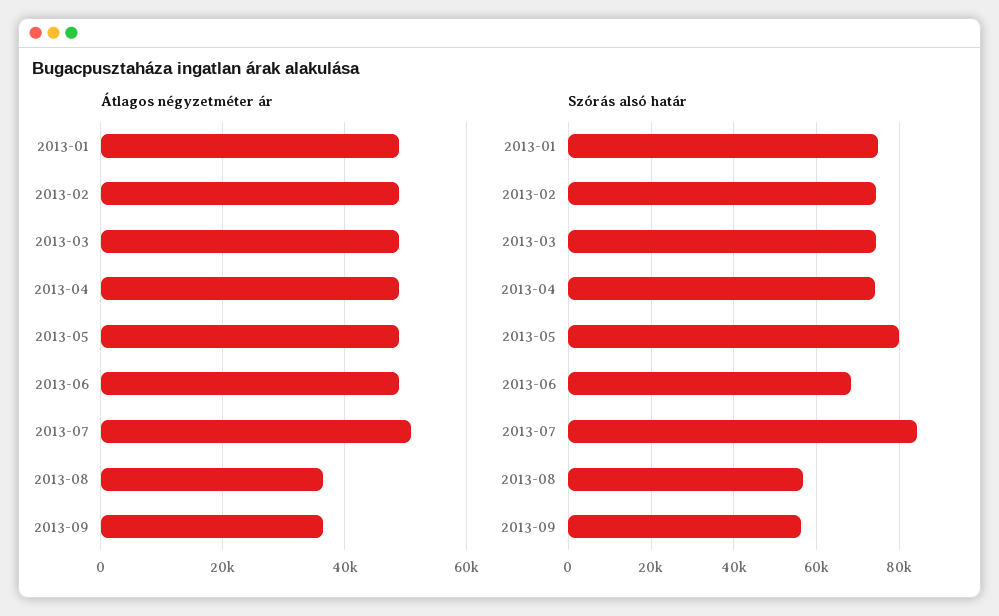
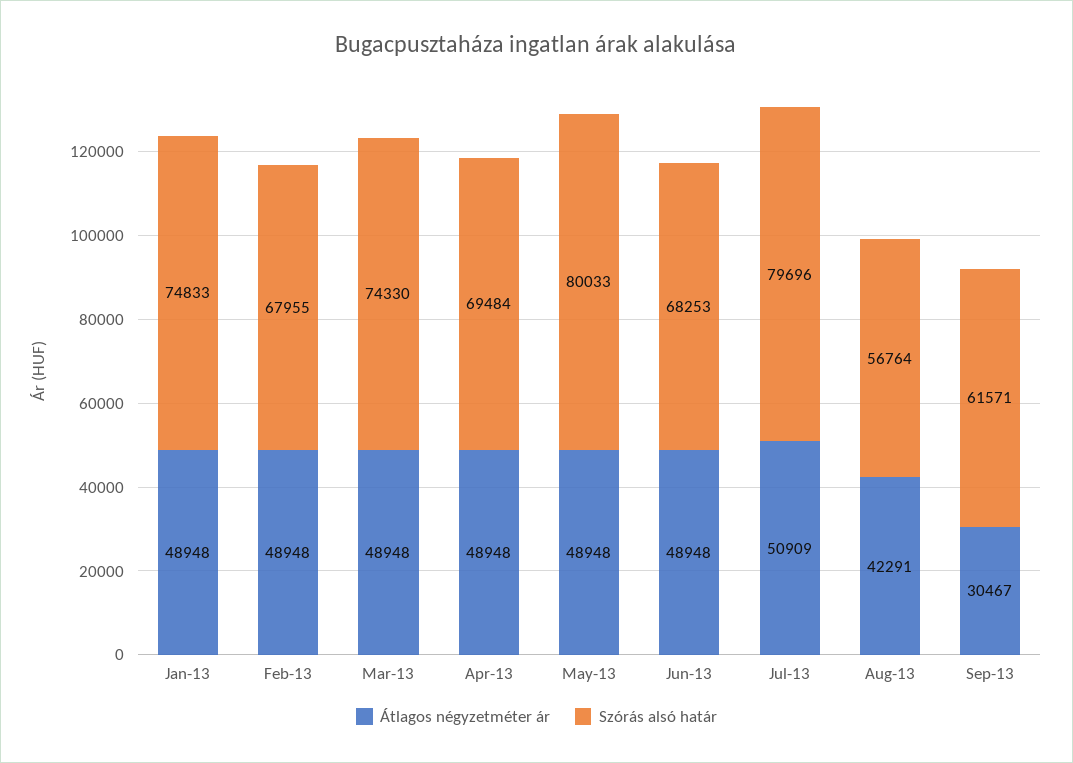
  {
    "Átlagos négyzetméter ár": {
      "2013-01": 48948,
      "2013-02": 48948,
      "2013-03": 48948,
      "2013-04": 48948,
      "2013-05": 48948,
      "2013-06": 48948,
      "2013-07": 50909,
-     "2013-08": 36000,
+     "2013-08": 42291,
-     "2013-09": 36000
+     "2013-09": 30467
    },
    "Szórás alsó határ": {
      "2013-01": 74833,
-     "2013-02": 74000,
+     "2013-02": 67955,
      "2013-03": 74330,
-     "2013-04": 74000,
+     "2013-04": 69484,
      "2013-05": 80033,
      "2013-06": 68253,
-     "2013-07": 84000,
+     "2013-07": 79696,
      "2013-08": 56764,
-     "2013-09": 56000
+     "2013-09": 61571
    }
  }

